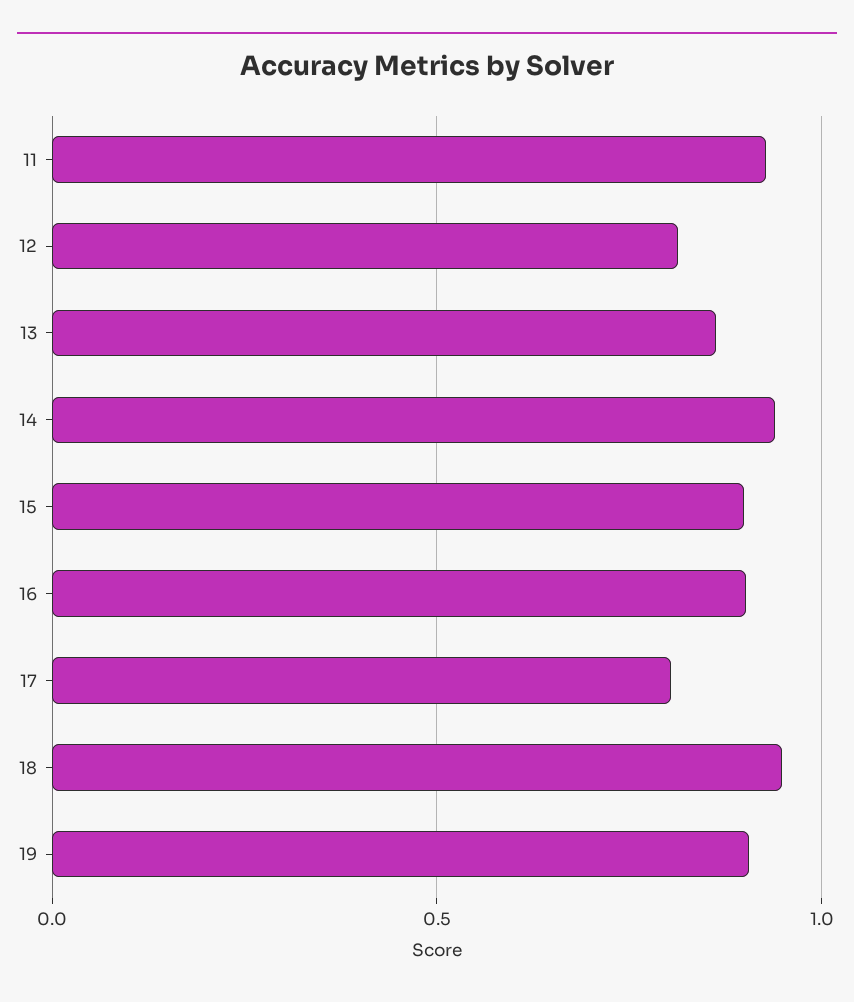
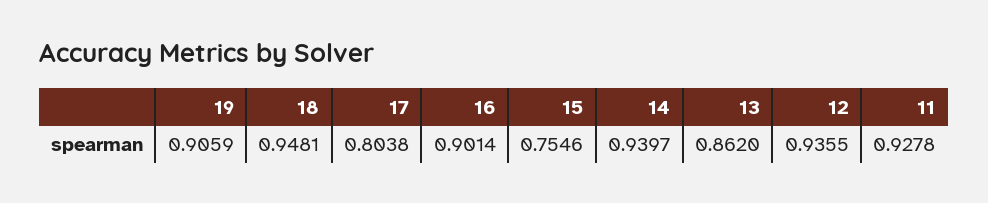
  {
    "11": 0.9278,
-   "12": 0.8,
+   "12": 0.9355,
    "13": 0.862,
    "14": 0.9397,
-   "15": 0.9,
+   "15": 0.7546,
    "16": 0.9014,
    "17": 0.8038,
    "18": 0.9481,
    "19": 0.9059
  }

